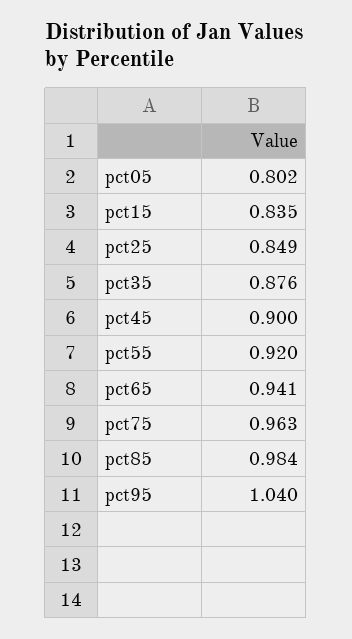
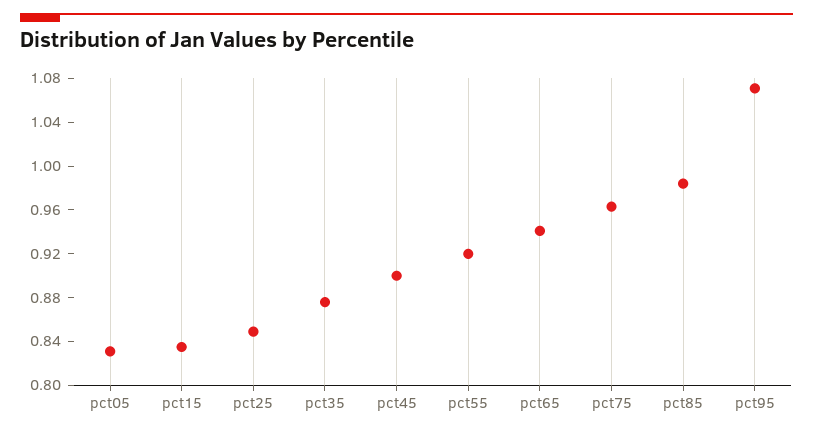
  {
-   "pct05": 0.802,
+   "pct05": 0.83,
    "pct15": 0.835,
    "pct25": 0.849,
    "pct35": 0.876,
    "pct45": 0.9,
    "pct55": 0.92,
    "pct65": 0.941,
    "pct75": 0.963,
    "pct85": 0.984,
-   "pct95": 1.04
+   "pct95": 1.07
  }

